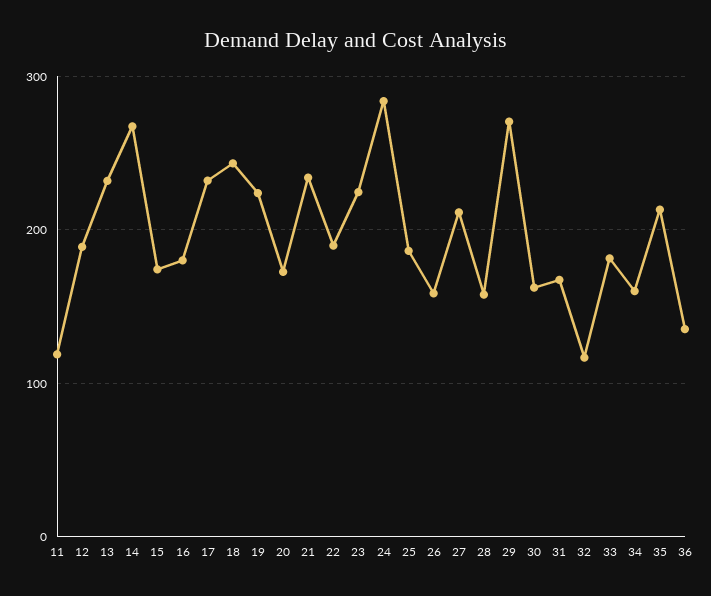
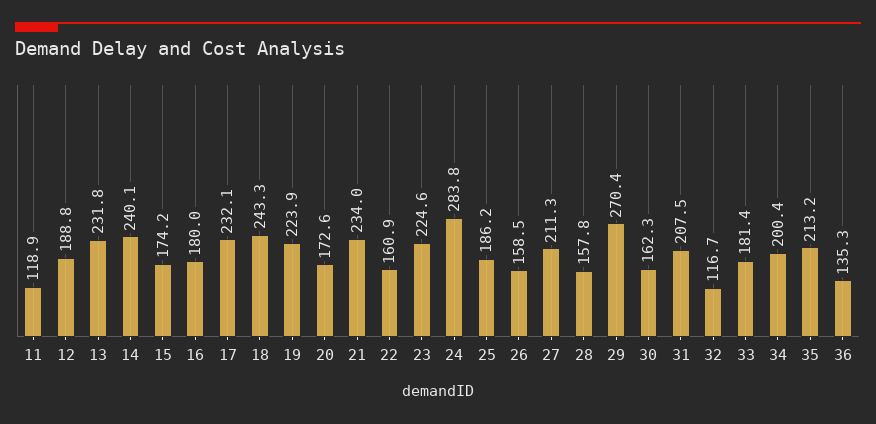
  {
    "11": 118.9,
    "12": 188.8,
    "13": 231.8,
-   "14": 270,
+   "14": 240.1,
    "15": 174.2,
    "16": 180,
    "17": 232.1,
    "18": 243.3,
    "19": 223.9,
    "20": 172.6,
    "21": 234,
-   "22": 190,
+   "22": 160.9,
    "23": 224.6,
    "24": 283.8,
    "25": 186.2,
    "26": 158.5,
    "27": 211.3,
    "28": 157.8,
    "29": 270.4,
    "30": 162.3,
-   "31": 170,
+   "31": 207.5,
    "32": 116.7,
    "33": 181.4,
-   "34": 160,
+   "34": 200.4,
    "35": 213.2,
    "36": 135.3
  }

